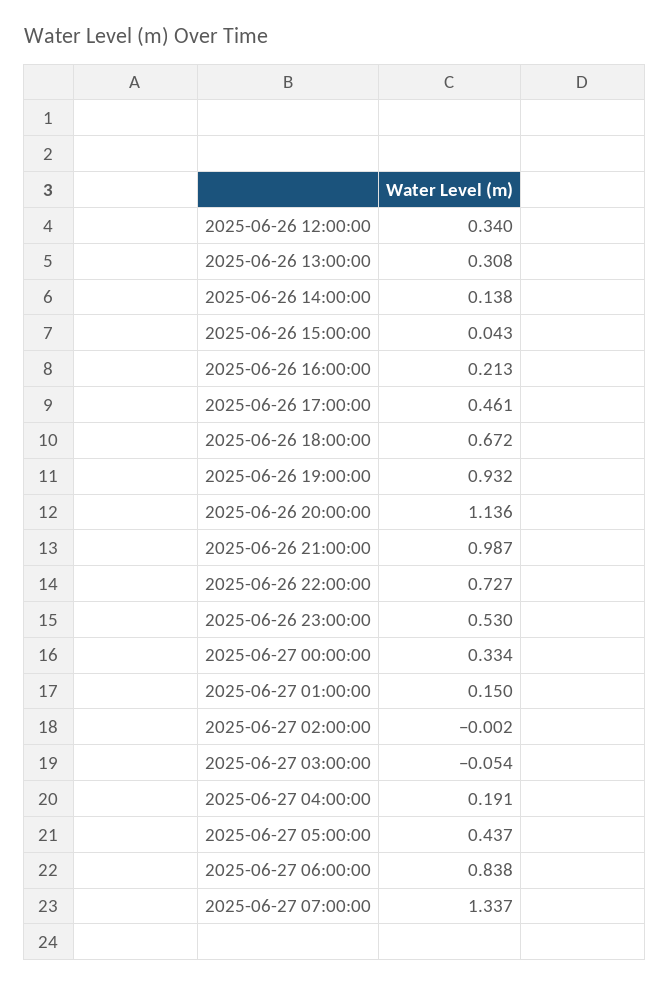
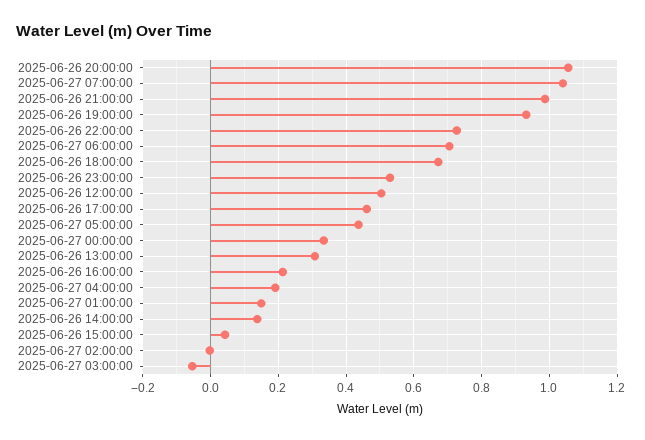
  {
-   "2025-06-26 12:00:00": 0.34,
+   "2025-06-26 12:00:00": 0.5,
    "2025-06-26 13:00:00": 0.308,
    "2025-06-26 14:00:00": 0.138,
    "2025-06-26 15:00:00": 0.043,
    "2025-06-26 16:00:00": 0.213,
    "2025-06-26 17:00:00": 0.461,
    "2025-06-26 18:00:00": 0.672,
    "2025-06-26 19:00:00": 0.932,
-   "2025-06-26 20:00:00": 1.136,
+   "2025-06-26 20:00:00": 1.06,
    "2025-06-26 21:00:00": 0.987,
    "2025-06-26 22:00:00": 0.727,
    "2025-06-26 23:00:00": 0.53,
    "2025-06-27 00:00:00": 0.334,
    "2025-06-27 01:00:00": 0.15,
    "2025-06-27 02:00:00": -0.002,
    "2025-06-27 03:00:00": -0.054,
    "2025-06-27 04:00:00": 0.191,
    "2025-06-27 05:00:00": 0.437,
-   "2025-06-27 06:00:00": 0.838,
+   "2025-06-27 06:00:00": 0.7,
-   "2025-06-27 07:00:00": 1.337
+   "2025-06-27 07:00:00": 1.04
  }

